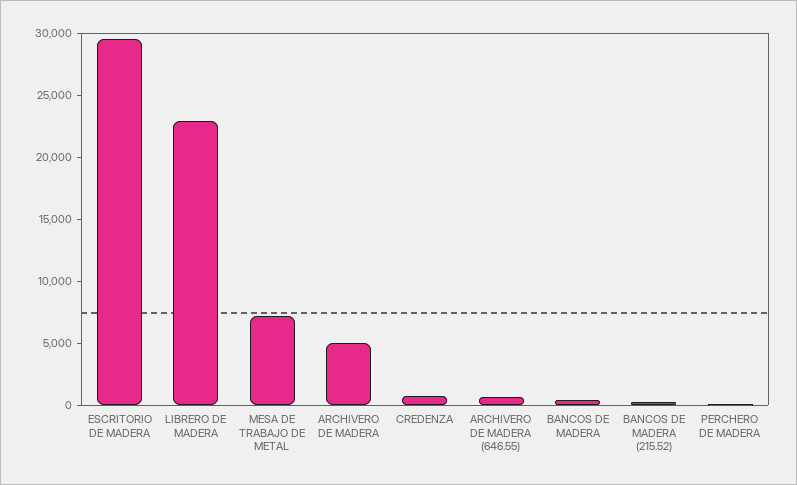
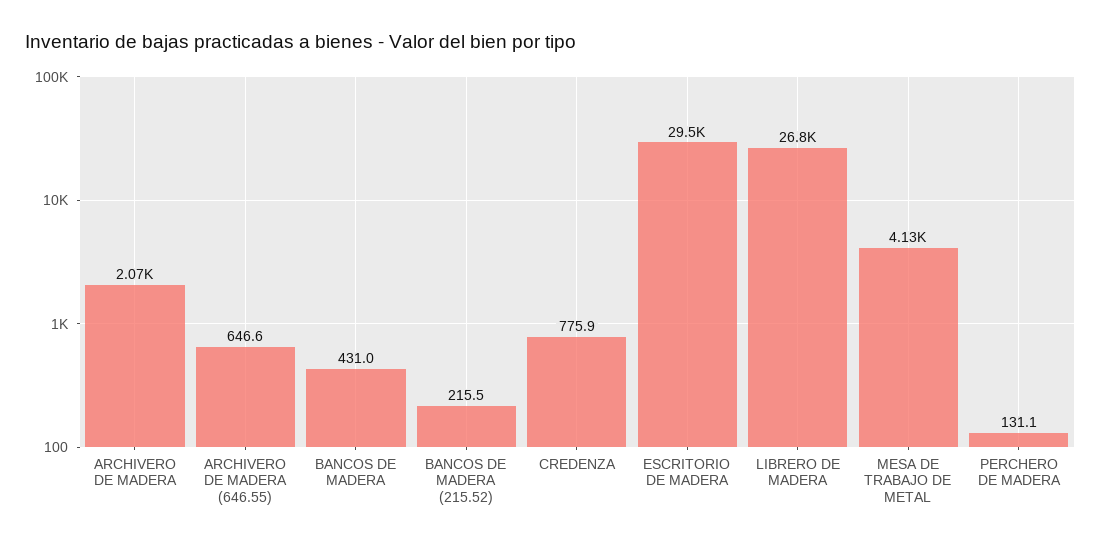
  {
    "ESCRITORIO DE MADERA": 29500,
-   "LIBRERO DE MADERA": 23000,
+   "LIBRERO DE MADERA": 26800,
-   "MESA DE TRABAJO DE METAL": 7000,
+   "MESA DE TRABAJO DE METAL": 4130,
-   "ARCHIVERO DE MADERA": 5000,
+   "ARCHIVERO DE MADERA": 2070,
    "CREDENZA": 775.9,
    "ARCHIVERO DE MADERA (646.55)": 646.6,
    "BANCOS DE MADERA": 431,
    "BANCOS DE MADERA (215.52)": 215.5,
    "PERCHERO DE MADERA": 131.1
  }

